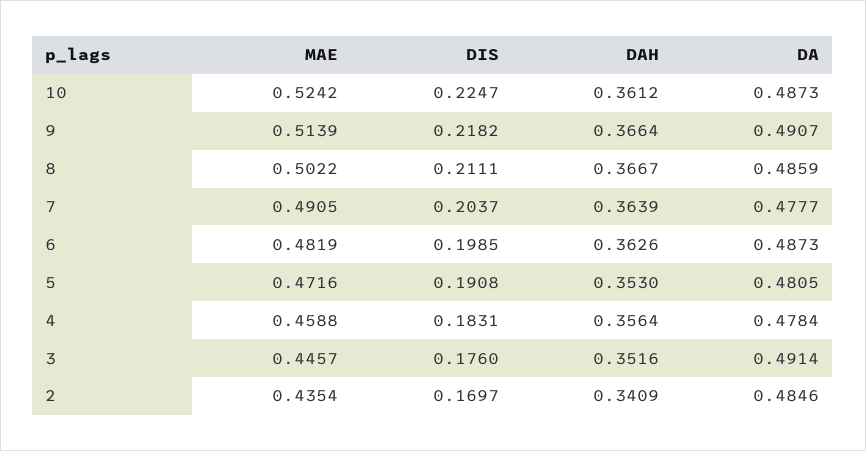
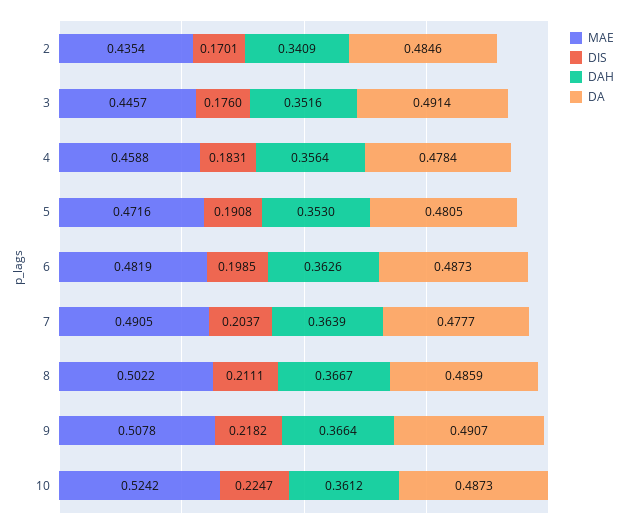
  {
    "MAE": {
      "10": 0.5242,
-     "9": 0.5139,
+     "9": 0.5078,
      "8": 0.5022,
      "7": 0.4905,
      "6": 0.4819,
      "5": 0.4716,
      "4": 0.4588,
      "3": 0.4457,
      "2": 0.4354
    },
    "DIS": {
      "10": 0.2247,
      "9": 0.2182,
      "8": 0.2111,
      "7": 0.2037,
      "6": 0.1985,
      "5": 0.1908,
      "4": 0.1831,
      "3": 0.176,
-     "2": 0.1697
+     "2": 0.1701
    },
    "DAH": {
      "10": 0.3612,
      "9": 0.3664,
      "8": 0.3667,
      "7": 0.3639,
      "6": 0.3626,
      "5": 0.353,
      "4": 0.3564,
      "3": 0.3516,
      "2": 0.3409
    },
    "DA": {
      "10": 0.4873,
      "9": 0.4907,
      "8": 0.4859,
      "7": 0.4777,
      "6": 0.4873,
      "5": 0.4805,
      "4": 0.4784,
      "3": 0.4914,
      "2": 0.4846
    }
  }

